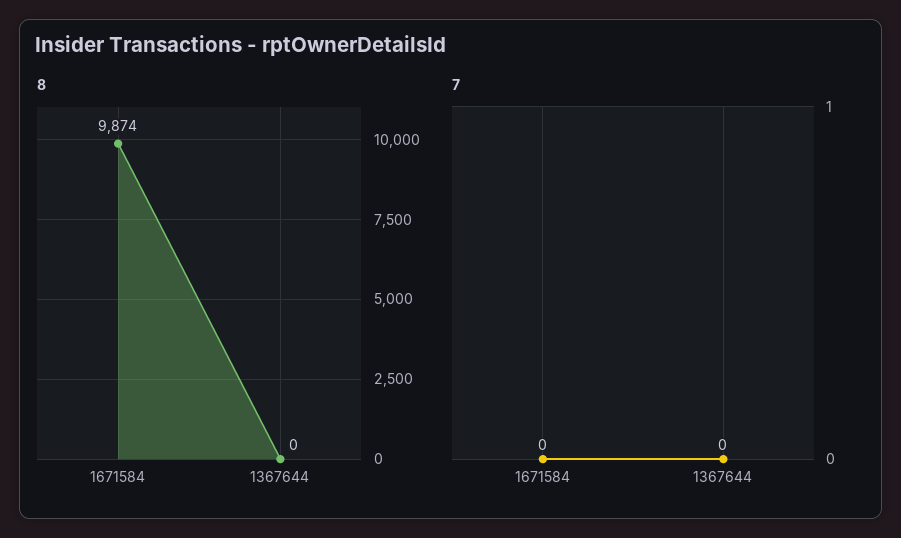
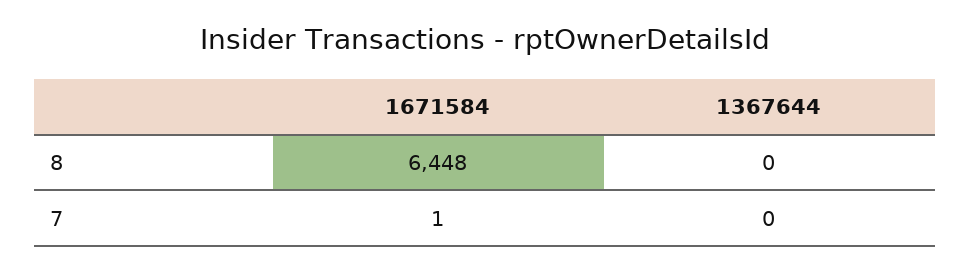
  {
    "8": {
-     "1671584": 9874,
+     "1671584": 6448,
      "1367644": 0
    },
    "7": {
-     "1671584": 0,
+     "1671584": 1,
      "1367644": 0
    }
  }

